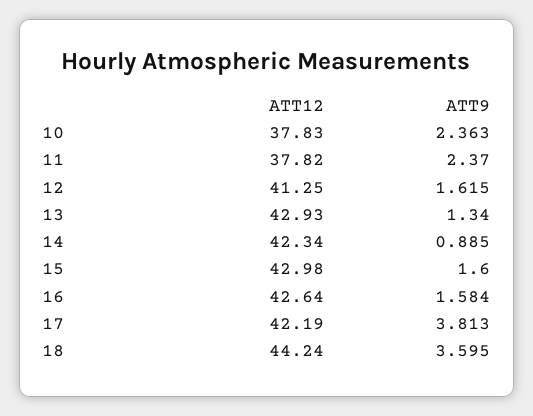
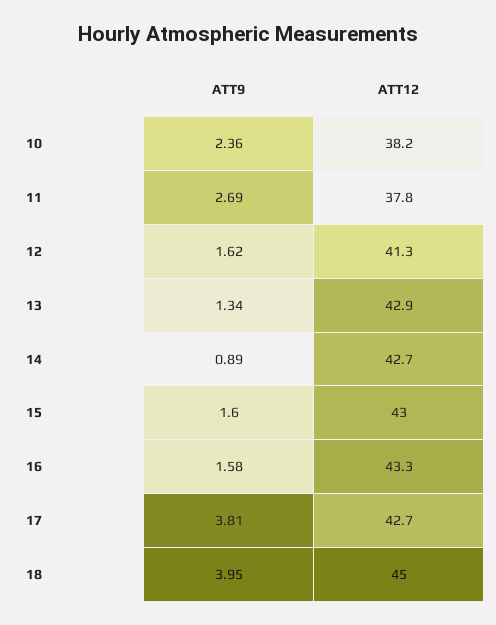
  {
    "ATT12": {
-     "10": 37.83,
+     "10": 38.2,
      "11": 37.82,
      "12": 41.25,
      "13": 42.93,
-     "14": 42.34,
+     "14": 42.7,
      "15": 42.98,
-     "16": 42.64,
+     "16": 43.3,
-     "17": 42.19,
+     "17": 42.7,
-     "18": 44.24
+     "18": 45
    },
    "ATT9": {
      "10": 2.363,
-     "11": 2.37,
+     "11": 2.69,
      "12": 1.615,
      "13": 1.34,
      "14": 0.885,
      "15": 1.6,
      "16": 1.584,
      "17": 3.813,
-     "18": 3.595
+     "18": 3.95
    }
  }

